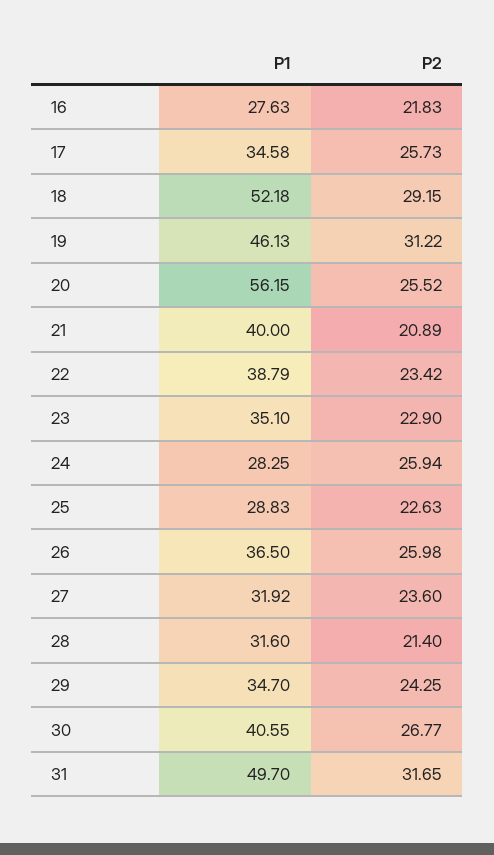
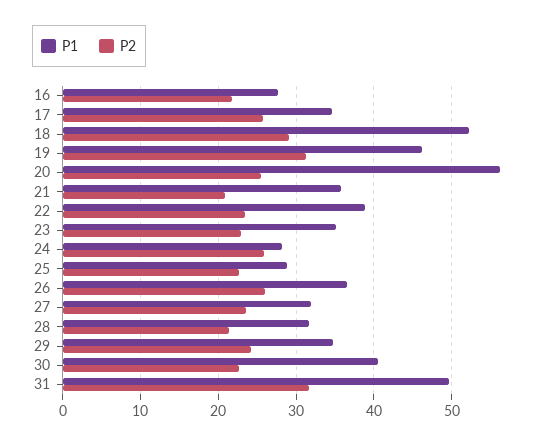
  {
    "P1": {
      "16": 27.63,
      "17": 34.58,
      "18": 52.18,
      "19": 46.13,
      "20": 56.15,
-     "21": 40,
+     "21": 36,
      "22": 38.79,
      "23": 35.1,
      "24": 28.25,
      "25": 28.83,
      "26": 36.5,
      "27": 31.92,
      "28": 31.6,
      "29": 34.7,
      "30": 40.55,
      "31": 49.7
    },
    "P2": {
      "16": 21.83,
      "17": 25.73,
      "18": 29.15,
      "19": 31.22,
      "20": 25.52,
      "21": 20.89,
      "22": 23.42,
      "23": 22.9,
      "24": 25.94,
      "25": 22.63,
      "26": 25.98,
      "27": 23.6,
      "28": 21.4,
      "29": 24.25,
-     "30": 26.77,
+     "30": 23,
      "31": 31.65
    }
  }

